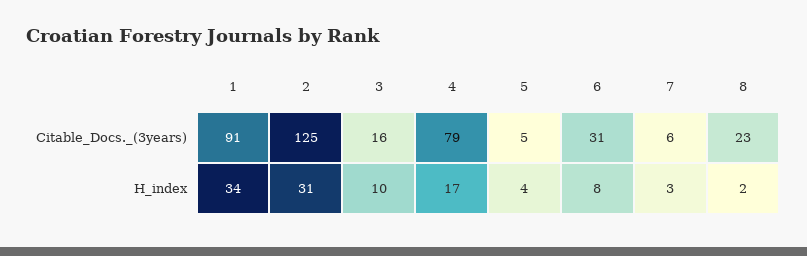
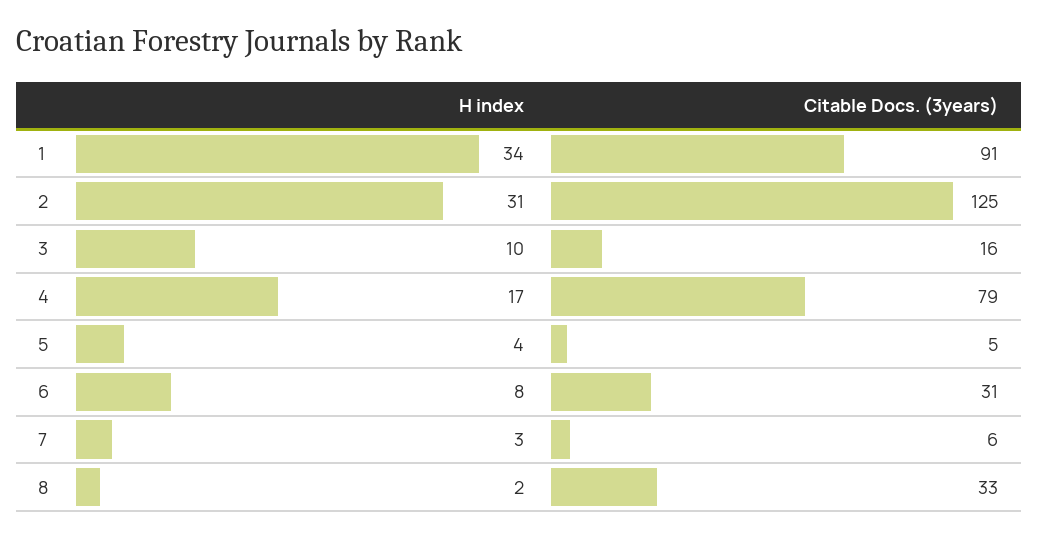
  {
    "1": {
      "Citable_Docs._(3years)": 91,
      "H_index": 34
    },
    "2": {
      "Citable_Docs._(3years)": 125,
      "H_index": 31
    },
    "3": {
      "Citable_Docs._(3years)": 16,
      "H_index": 10
    },
    "4": {
      "Citable_Docs._(3years)": 79,
      "H_index": 17
    },
    "5": {
      "Citable_Docs._(3years)": 5,
      "H_index": 4
    },
    "6": {
      "Citable_Docs._(3years)": 31,
      "H_index": 8
    },
    "7": {
      "Citable_Docs._(3years)": 6,
      "H_index": 3
    },
    "8": {
-     "Citable_Docs._(3years)": 23,
+     "Citable_Docs._(3years)": 33,
      "H_index": 2
    }
  }

